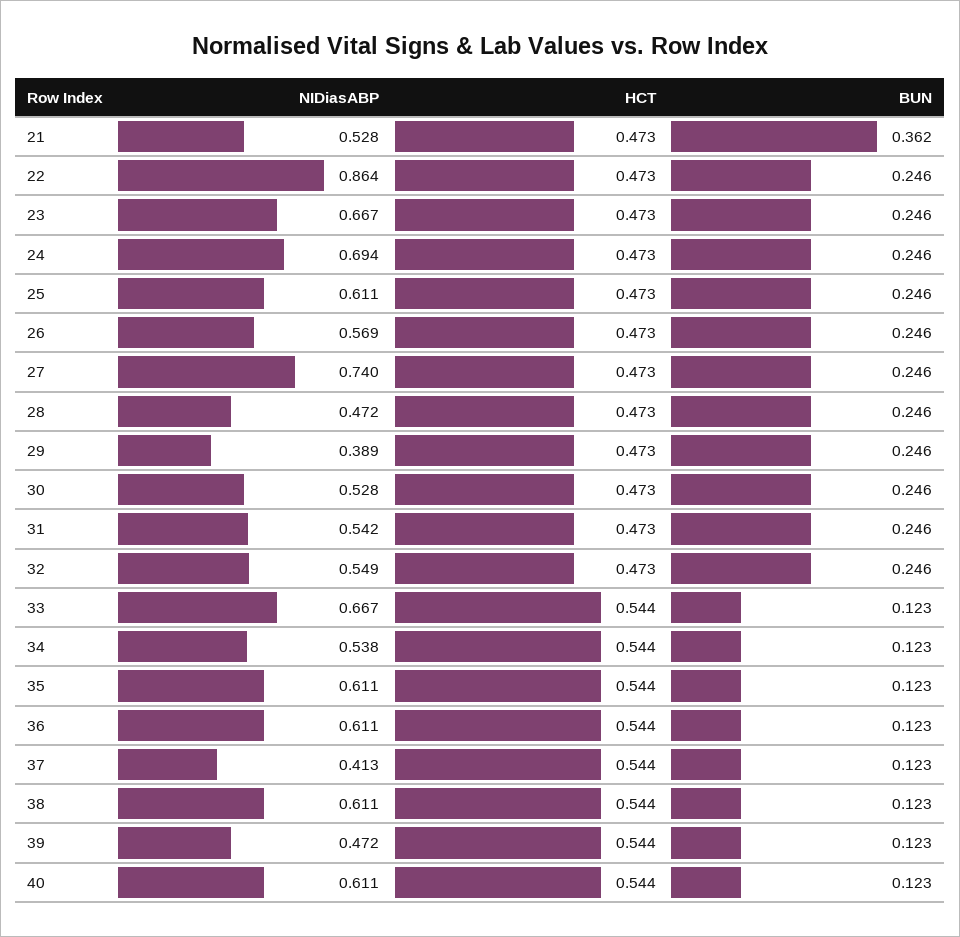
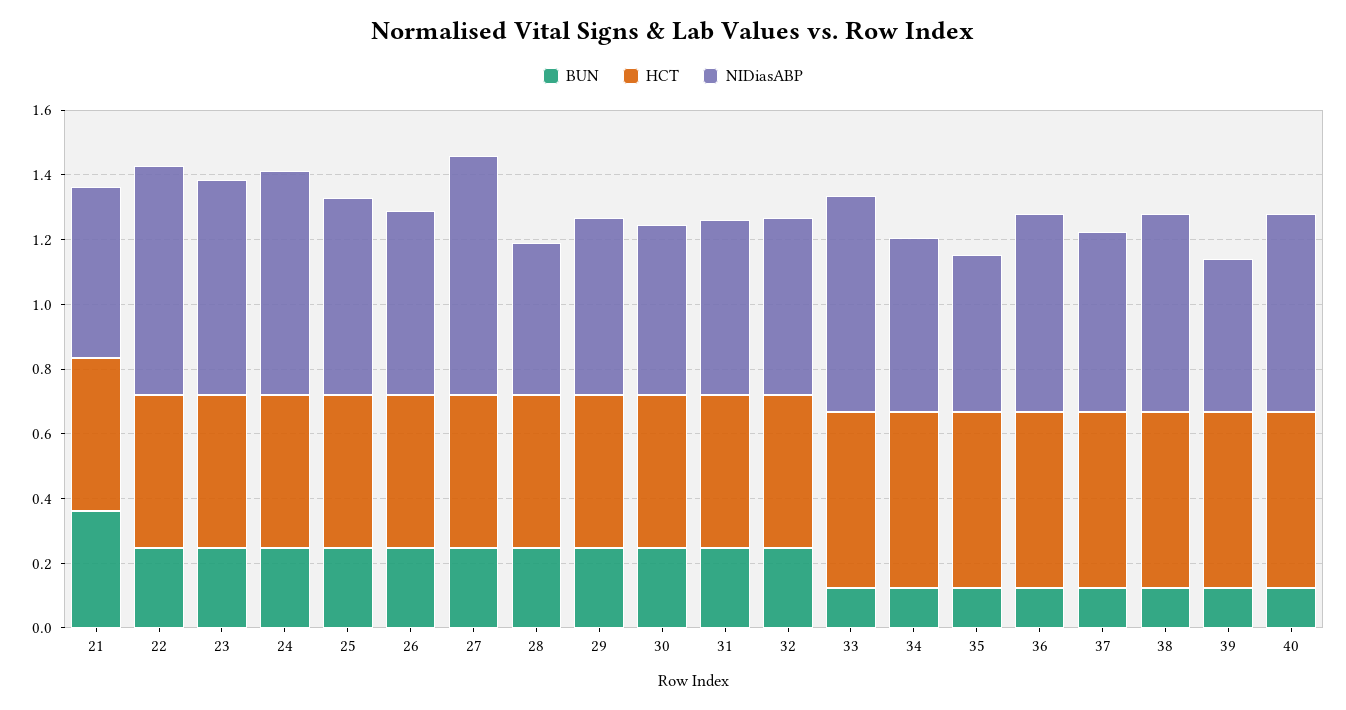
  {
    "NIDiasABP": {
      "21": 0.528,
-     "22": 0.864,
+     "22": 0.7,
      "23": 0.667,
      "24": 0.694,
      "25": 0.611,
      "26": 0.569,
      "27": 0.74,
      "28": 0.472,
-     "29": 0.389,
+     "29": 0.55,
      "30": 0.528,
      "31": 0.542,
      "32": 0.549,
      "33": 0.667,
      "34": 0.538,
-     "35": 0.611,
+     "35": 0.5,
      "36": 0.611,
-     "37": 0.413,
+     "37": 0.55,
      "38": 0.611,
      "39": 0.472,
      "40": 0.611
    },
    "HCT": {
      "21": 0.473,
      "22": 0.473,
      "23": 0.473,
      "24": 0.473,
      "25": 0.473,
      "26": 0.473,
      "27": 0.473,
      "28": 0.473,
      "29": 0.473,
      "30": 0.473,
      "31": 0.473,
      "32": 0.473,
      "33": 0.544,
      "34": 0.544,
      "35": 0.544,
      "36": 0.544,
      "37": 0.544,
      "38": 0.544,
      "39": 0.544,
      "40": 0.544
    },
    "BUN": {
      "21": 0.362,
      "22": 0.246,
      "23": 0.246,
      "24": 0.246,
      "25": 0.246,
      "26": 0.246,
      "27": 0.246,
      "28": 0.246,
      "29": 0.246,
      "30": 0.246,
      "31": 0.246,
      "32": 0.246,
      "33": 0.123,
      "34": 0.123,
      "35": 0.123,
      "36": 0.123,
      "37": 0.123,
      "38": 0.123,
      "39": 0.123,
      "40": 0.123
    }
  }

